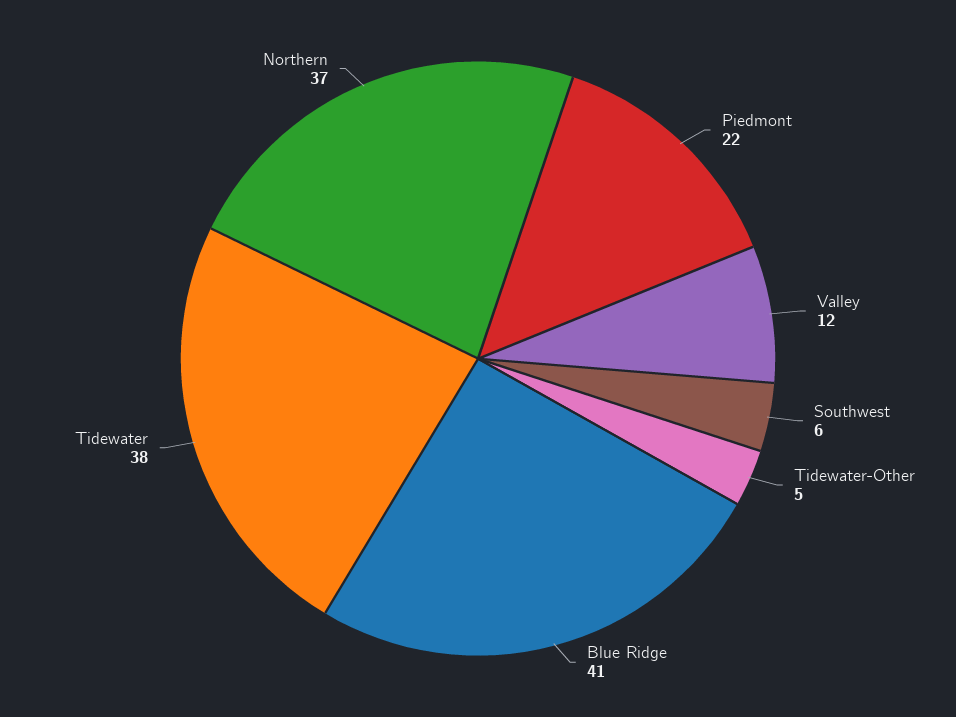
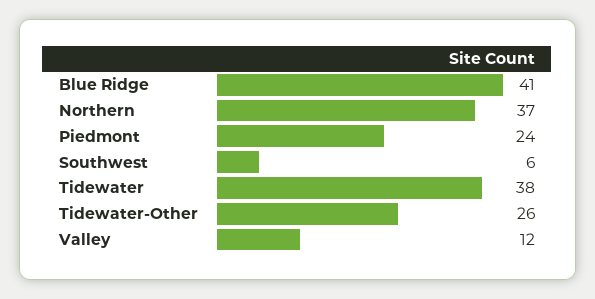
  {
-   "Piedmont": 22,
+   "Piedmont": 24,
    "Valley": 12,
    "Southwest": 6,
-   "Tidewater-Other": 5,
+   "Tidewater-Other": 26,
    "Blue Ridge": 41,
    "Tidewater": 38,
    "Northern": 37
  }

